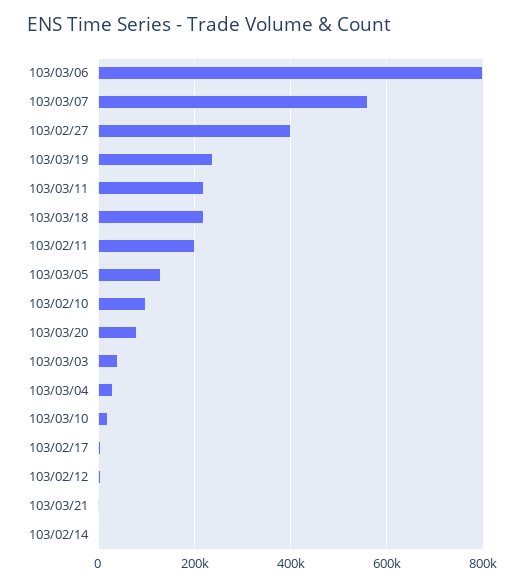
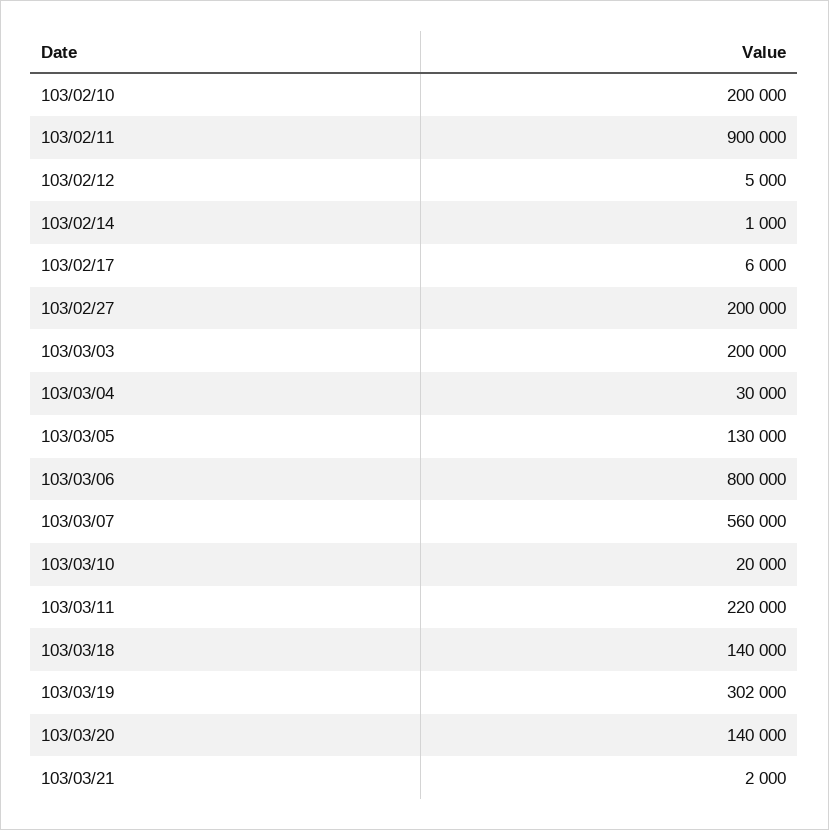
  {
    "103/03/06": 800000,
    "103/03/07": 560000,
-   "103/02/27": 400000,
+   "103/02/27": 200000,
-   "103/03/19": 240000,
+   "103/03/19": 302000,
    "103/03/11": 220000,
-   "103/03/18": 220000,
+   "103/03/18": 140000,
-   "103/02/11": 200000,
+   "103/02/11": 900000,
    "103/03/05": 130000,
-   "103/02/10": 100000,
+   "103/02/10": 200000,
-   "103/03/20": 80000,
+   "103/03/20": 140000,
-   "103/03/03": 40000,
+   "103/03/03": 200000,
    "103/03/04": 30000,
    "103/03/10": 20000,
    "103/02/17": 6000,
    "103/02/12": 5000,
    "103/03/21": 2000,
    "103/02/14": 1000
  }

